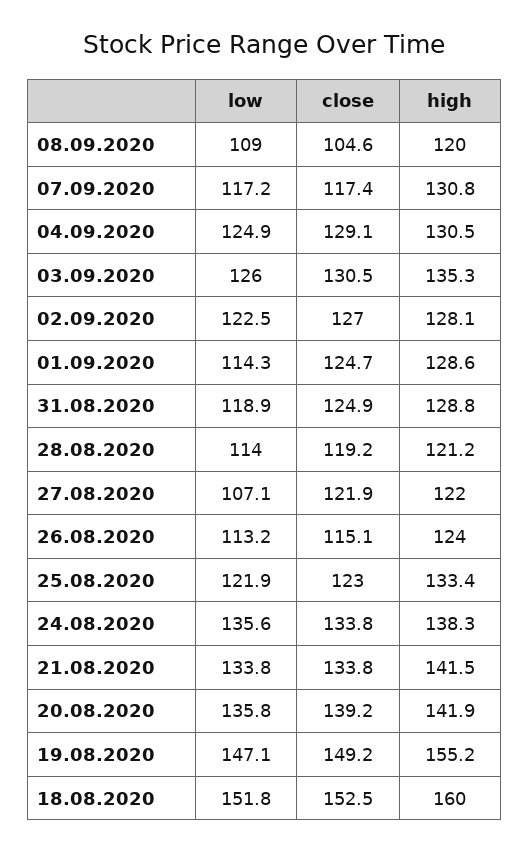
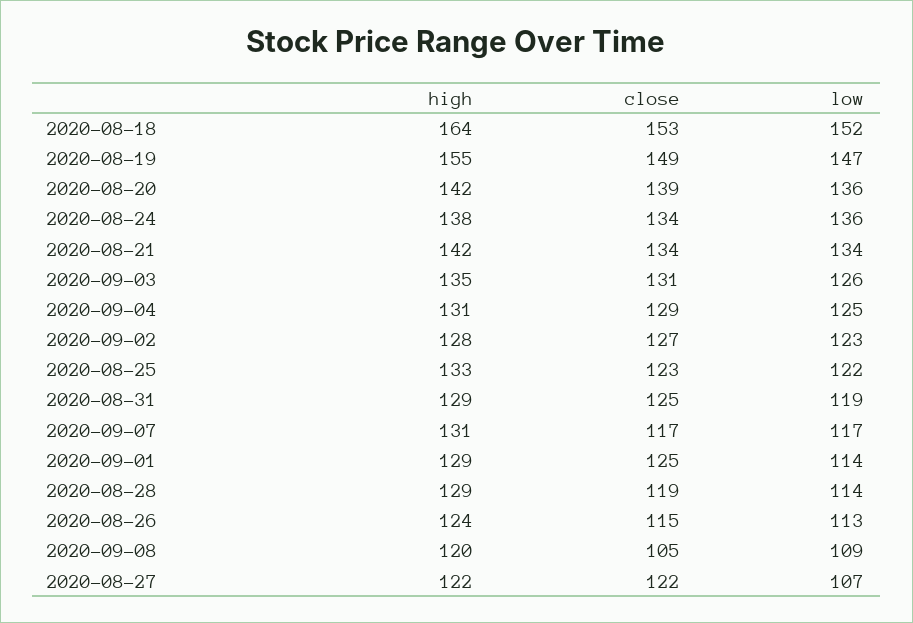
  {
    "low": {
      "08.09.2020": 109,
      "07.09.2020": 117.2,
      "04.09.2020": 124.9,
      "03.09.2020": 126,
      "02.09.2020": 122.5,
      "01.09.2020": 114.3,
      "31.08.2020": 118.9,
      "28.08.2020": 114,
      "27.08.2020": 107.1,
      "26.08.2020": 113.2,
      "25.08.2020": 121.9,
      "24.08.2020": 135.6,
      "21.08.2020": 133.8,
      "20.08.2020": 135.8,
      "19.08.2020": 147.1,
      "18.08.2020": 151.8
    },
    "close": {
      "08.09.2020": 104.6,
      "07.09.2020": 117.4,
      "04.09.2020": 129.1,
      "03.09.2020": 130.5,
      "02.09.2020": 127,
      "01.09.2020": 124.7,
      "31.08.2020": 124.9,
      "28.08.2020": 119.2,
      "27.08.2020": 121.9,
      "26.08.2020": 115.1,
      "25.08.2020": 123,
      "24.08.2020": 133.8,
      "21.08.2020": 133.8,
      "20.08.2020": 139.2,
      "19.08.2020": 149.2,
      "18.08.2020": 152.5
    },
    "high": {
      "08.09.2020": 120,
      "07.09.2020": 130.8,
      "04.09.2020": 130.5,
      "03.09.2020": 135.3,
      "02.09.2020": 128.1,
      "01.09.2020": 128.6,
      "31.08.2020": 128.8,
-     "28.08.2020": 121.2,
+     "28.08.2020": 129,
      "27.08.2020": 122,
      "26.08.2020": 124,
      "25.08.2020": 133.4,
      "24.08.2020": 138.3,
      "21.08.2020": 141.5,
      "20.08.2020": 141.9,
      "19.08.2020": 155.2,
-     "18.08.2020": 160
+     "18.08.2020": 164
    }
  }

